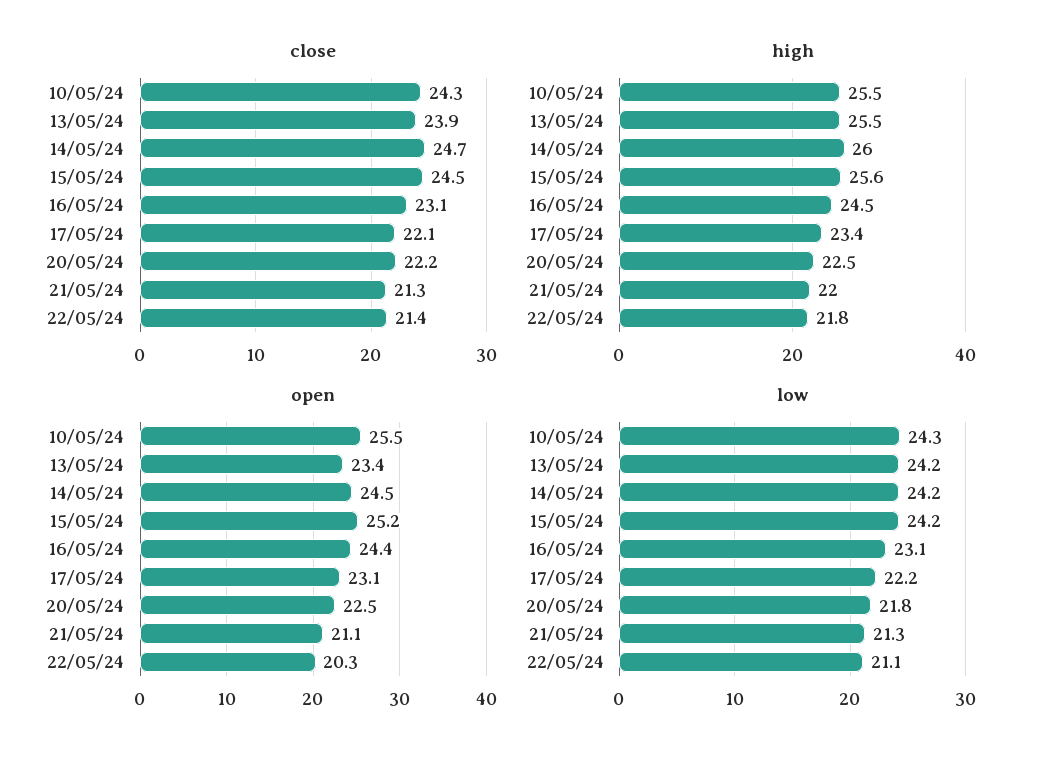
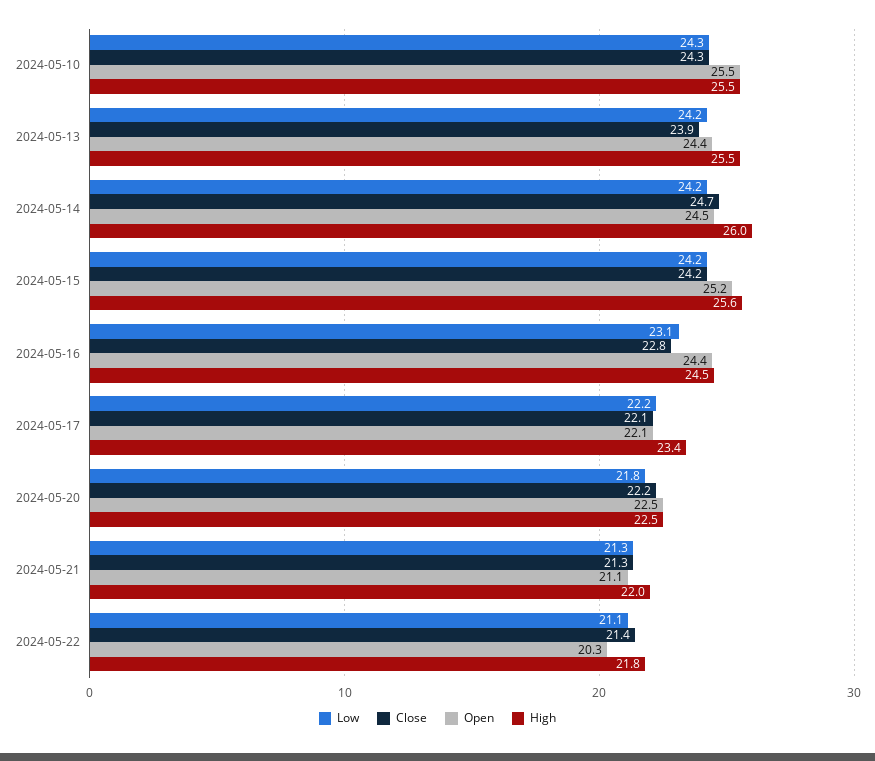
  {
    "close": {
      "10/05/24": 24.3,
      "13/05/24": 23.9,
      "14/05/24": 24.7,
-     "15/05/24": 24.5,
+     "15/05/24": 24.2,
-     "16/05/24": 23.1,
+     "16/05/24": 22.8,
      "17/05/24": 22.1,
      "20/05/24": 22.2,
      "21/05/24": 21.3,
      "22/05/24": 21.4
    },
    "high": {
      "10/05/24": 25.5,
      "13/05/24": 25.5,
      "14/05/24": 26,
      "15/05/24": 25.6,
      "16/05/24": 24.5,
      "17/05/24": 23.4,
      "20/05/24": 22.5,
      "21/05/24": 22,
      "22/05/24": 21.8
    },
    "open": {
      "10/05/24": 25.5,
-     "13/05/24": 23.4,
+     "13/05/24": 24.4,
      "14/05/24": 24.5,
      "15/05/24": 25.2,
      "16/05/24": 24.4,
-     "17/05/24": 23.1,
+     "17/05/24": 22.1,
      "20/05/24": 22.5,
      "21/05/24": 21.1,
      "22/05/24": 20.3
    },
    "low": {
      "10/05/24": 24.3,
      "13/05/24": 24.2,
      "14/05/24": 24.2,
      "15/05/24": 24.2,
      "16/05/24": 23.1,
      "17/05/24": 22.2,
      "20/05/24": 21.8,
      "21/05/24": 21.3,
      "22/05/24": 21.1
    }
  }

